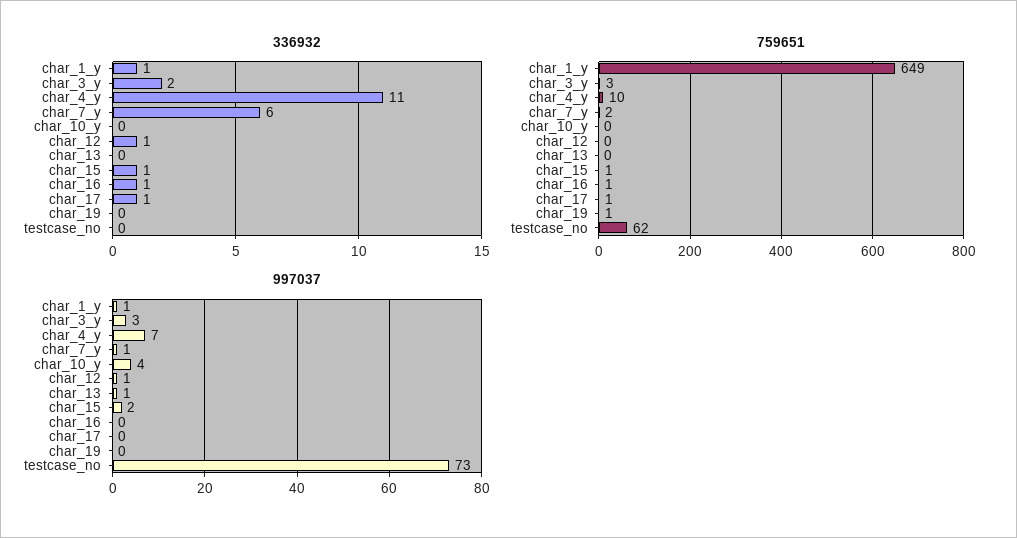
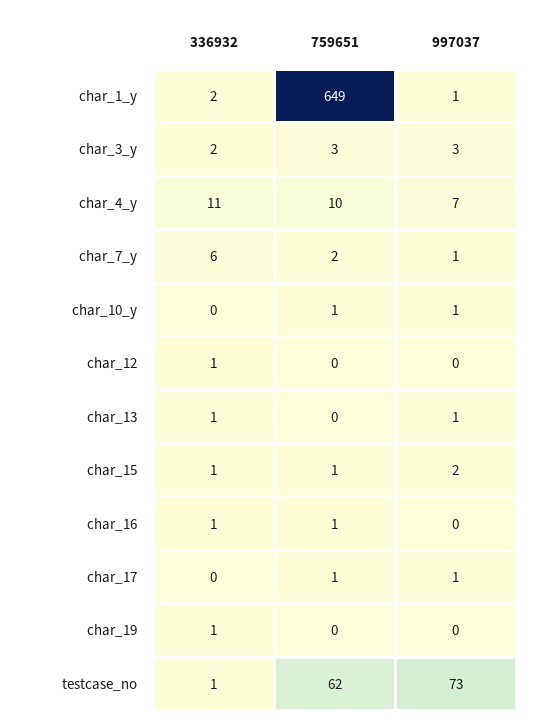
  {
    "336932": {
-     "char_1_y": 1,
+     "char_1_y": 2,
      "char_3_y": 2,
      "char_4_y": 11,
      "char_7_y": 6,
      "char_10_y": 0,
      "char_12": 1,
-     "char_13": 0,
+     "char_13": 1,
      "char_15": 1,
      "char_16": 1,
-     "char_17": 1,
+     "char_17": 0,
-     "char_19": 0,
+     "char_19": 1,
-     "testcase_no": 0
+     "testcase_no": 1
    },
    "759651": {
      "char_1_y": 649,
      "char_3_y": 3,
      "char_4_y": 10,
      "char_7_y": 2,
-     "char_10_y": 0,
+     "char_10_y": 1,
      "char_12": 0,
      "char_13": 0,
      "char_15": 1,
      "char_16": 1,
      "char_17": 1,
-     "char_19": 1,
+     "char_19": 0,
      "testcase_no": 62
    },
    "997037": {
      "char_1_y": 1,
      "char_3_y": 3,
      "char_4_y": 7,
      "char_7_y": 1,
-     "char_10_y": 4,
+     "char_10_y": 1,
-     "char_12": 1,
+     "char_12": 0,
      "char_13": 1,
      "char_15": 2,
      "char_16": 0,
-     "char_17": 0,
+     "char_17": 1,
      "char_19": 0,
      "testcase_no": 73
    }
  }

